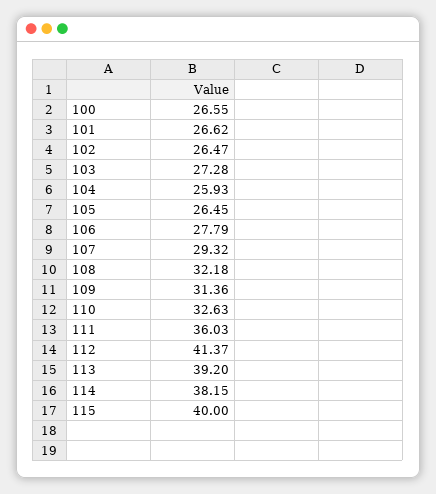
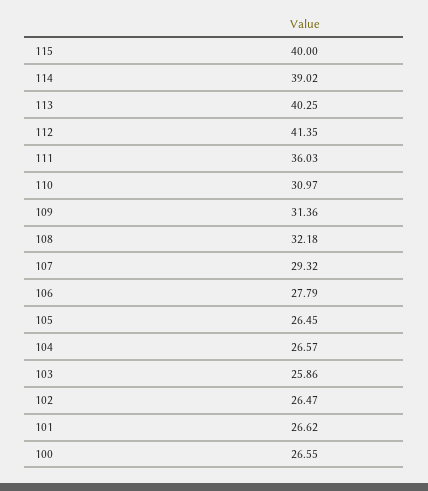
  {
    "100": 26.55,
    "101": 26.62,
    "102": 26.47,
-   "103": 27.28,
+   "103": 25.86,
-   "104": 25.93,
+   "104": 26.57,
    "105": 26.45,
    "106": 27.79,
    "107": 29.32,
    "108": 32.18,
    "109": 31.36,
-   "110": 32.63,
+   "110": 30.97,
    "111": 36.03,
-   "112": 41.37,
+   "112": 41.35,
-   "113": 39.2,
+   "113": 40.25,
-   "114": 38.15,
+   "114": 39.02,
    "115": 40
  }

